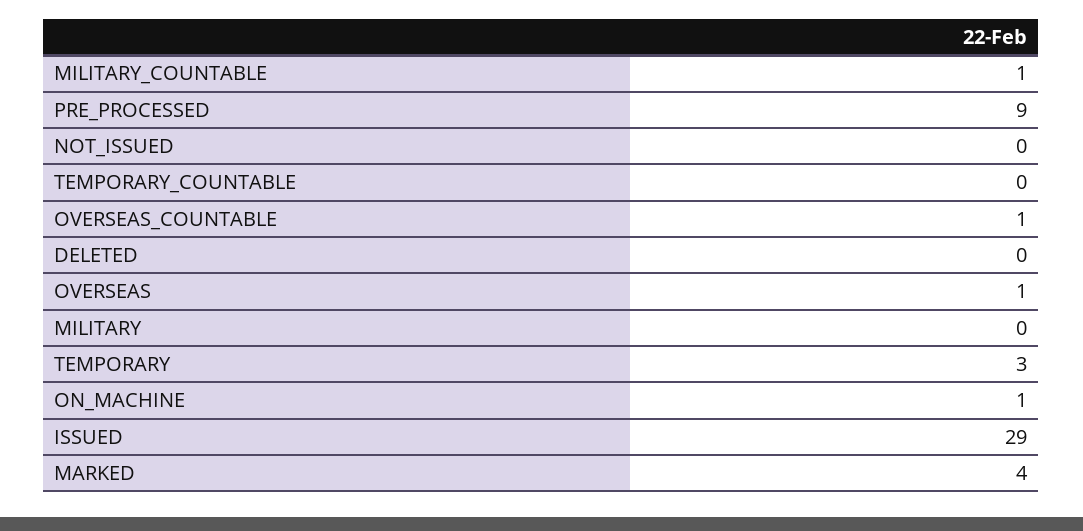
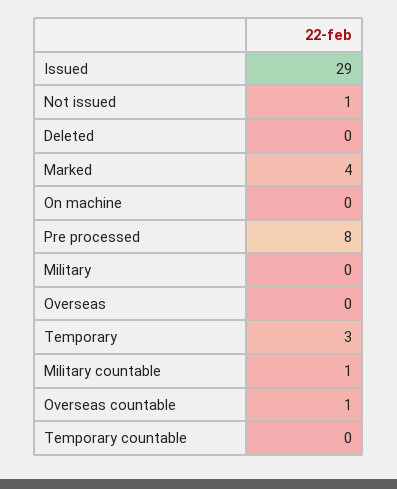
  {
    "MILITARY_COUNTABLE": 1,
-   "PRE_PROCESSED": 9,
+   "PRE_PROCESSED": 8,
-   "NOT_ISSUED": 0,
+   "NOT_ISSUED": 1,
    "TEMPORARY_COUNTABLE": 0,
    "OVERSEAS_COUNTABLE": 1,
    "DELETED": 0,
-   "OVERSEAS": 1,
+   "OVERSEAS": 0,
    "MILITARY": 0,
    "TEMPORARY": 3,
-   "ON_MACHINE": 1,
+   "ON_MACHINE": 0,
    "ISSUED": 29,
    "MARKED": 4
  }

